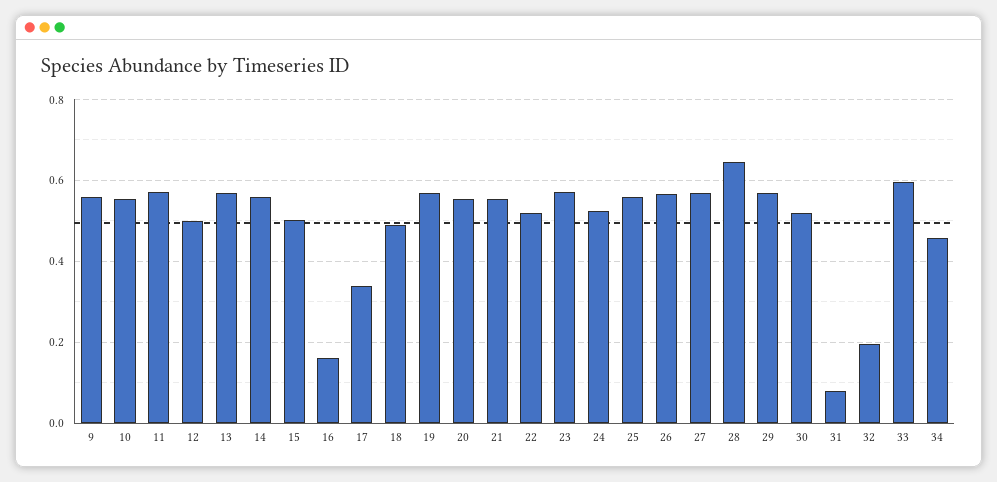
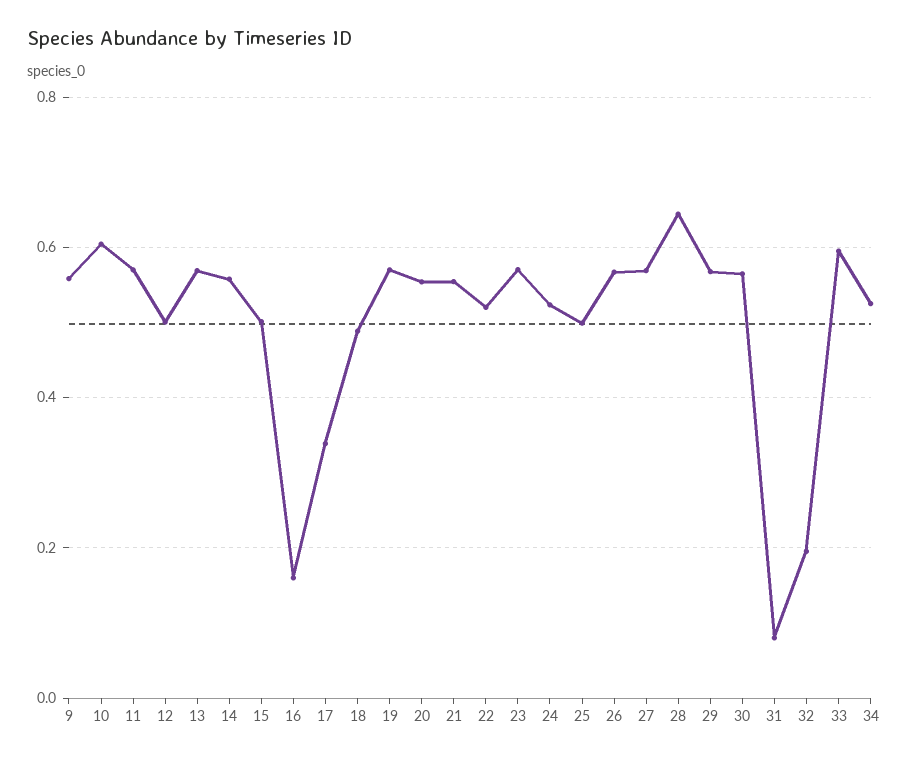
  {
    "9": 0.56,
-   "10": 0.56,
+   "10": 0.6,
    "11": 0.56,
    "12": 0.5,
    "13": 0.56,
    "14": 0.56,
    "15": 0.5,
    "16": 0.16,
    "17": 0.34,
    "18": 0.48,
    "19": 0.56,
    "20": 0.56,
    "21": 0.56,
    "22": 0.52,
    "23": 0.58,
    "24": 0.52,
-   "25": 0.56,
+   "25": 0.5,
    "26": 0.56,
    "27": 0.56,
    "28": 0.64,
    "29": 0.56,
-   "30": 0.52,
+   "30": 0.56,
    "31": 0.08,
    "32": 0.2,
    "33": 0.6,
-   "34": 0.46
+   "34": 0.52
  }

